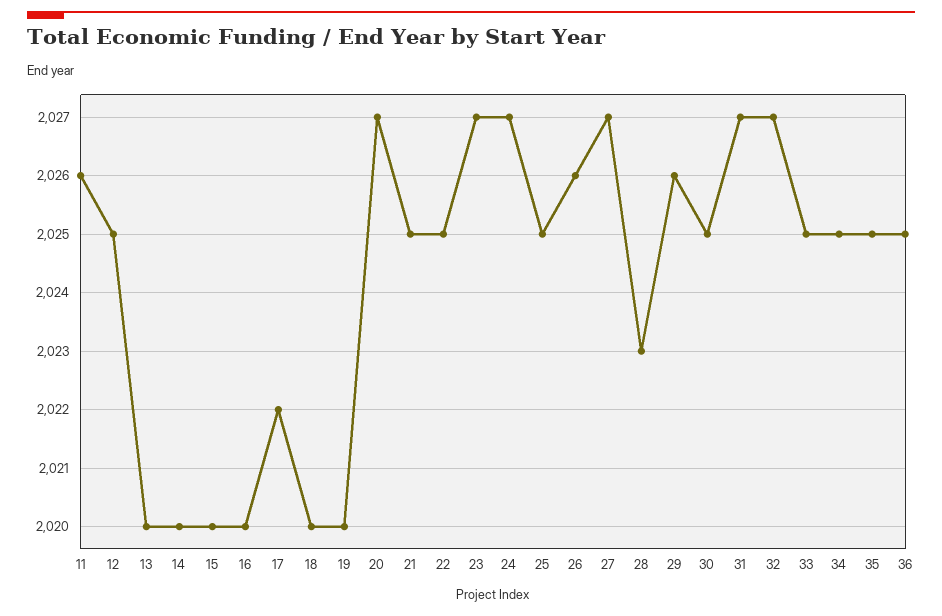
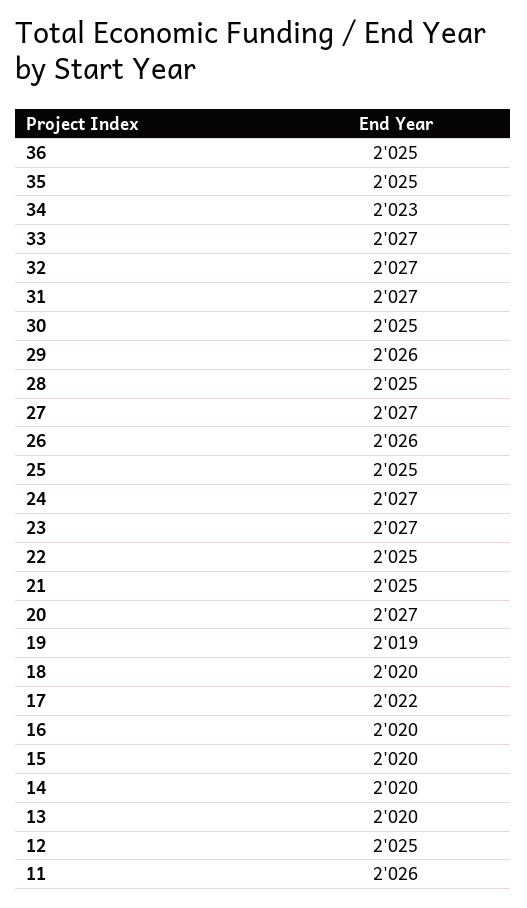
  {
    "11": 2026,
    "12": 2025,
    "13": 2020,
    "14": 2020,
    "15": 2020,
    "16": 2020,
    "17": 2022,
    "18": 2020,
-   "19": 2020,
+   "19": 2019,
    "20": 2027,
    "21": 2025,
    "22": 2025,
    "23": 2027,
    "24": 2027,
    "25": 2025,
    "26": 2026,
    "27": 2027,
-   "28": 2023,
+   "28": 2025,
    "29": 2026,
    "30": 2025,
    "31": 2027,
    "32": 2027,
-   "33": 2025,
+   "33": 2027,
-   "34": 2025,
+   "34": 2023,
    "35": 2025,
    "36": 2025
  }

